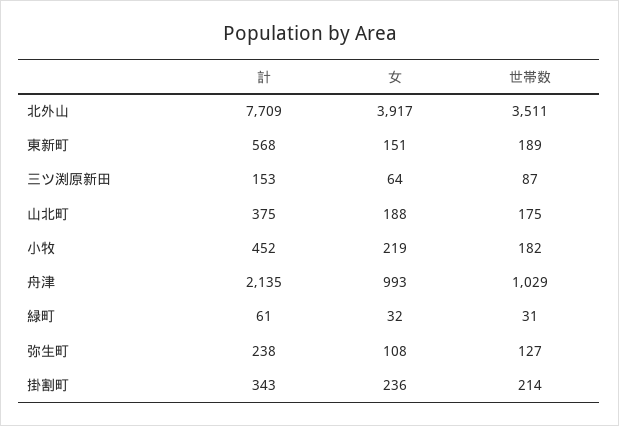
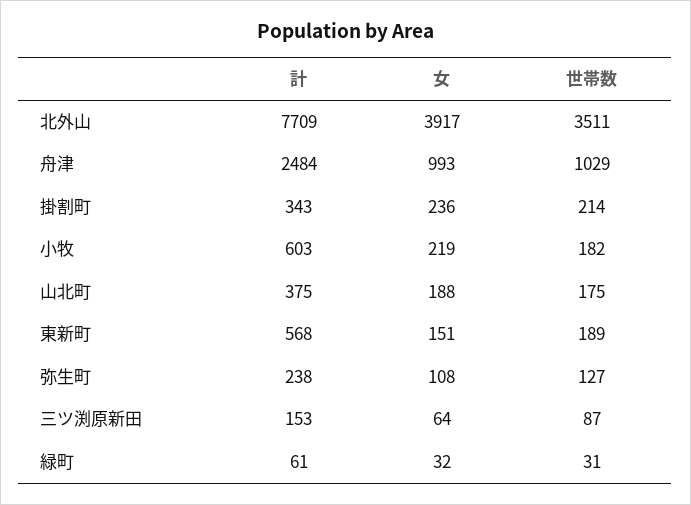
  {
    "計": {
      "北外山": 7709,
      "東新町": 568,
      "三ツ渕原新田": 153,
      "山北町": 375,
-     "小牧": 452,
+     "小牧": 603,
-     "舟津": 2135,
+     "舟津": 2484,
      "緑町": 61,
      "弥生町": 238,
      "掛割町": 343
    },
    "女": {
      "北外山": 3917,
      "東新町": 151,
      "三ツ渕原新田": 64,
      "山北町": 188,
      "小牧": 219,
      "舟津": 993,
      "緑町": 32,
      "弥生町": 108,
      "掛割町": 236
    },
    "世帯数": {
      "北外山": 3511,
      "東新町": 189,
      "三ツ渕原新田": 87,
      "山北町": 175,
      "小牧": 182,
      "舟津": 1029,
      "緑町": 31,
      "弥生町": 127,
      "掛割町": 214
    }
  }

